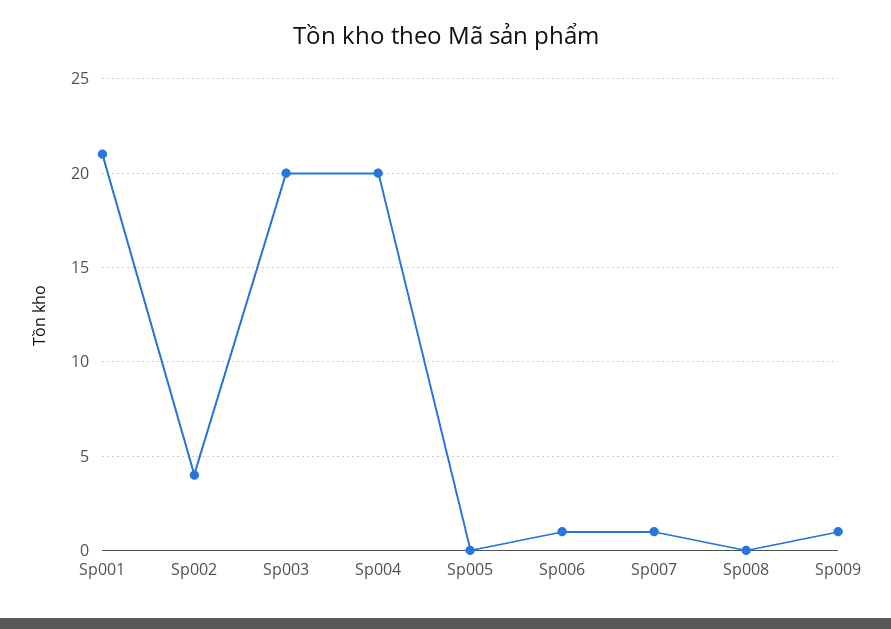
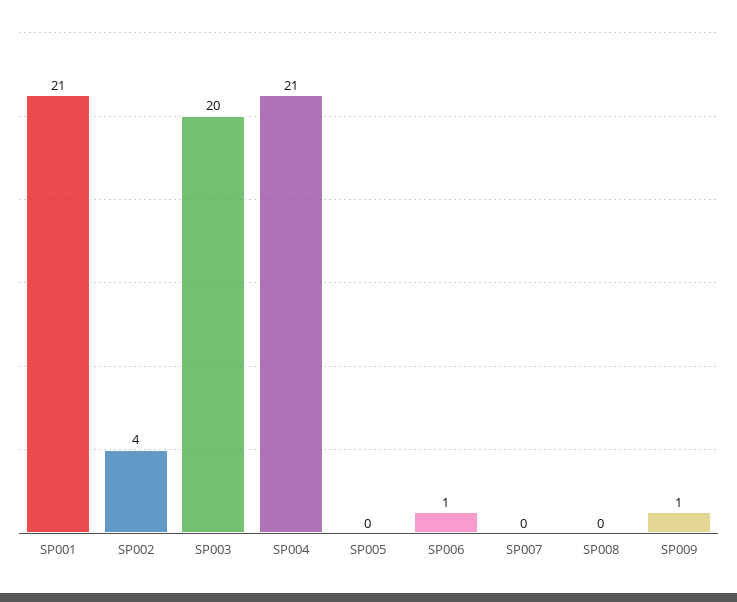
  {
    "Sp001": 21,
    "Sp002": 4,
    "Sp003": 20,
-   "Sp004": 20,
+   "Sp004": 21,
    "Sp005": 0,
    "Sp006": 1,
-   "Sp007": 1,
+   "Sp007": 0,
    "Sp008": 0,
    "Sp009": 1
  }

